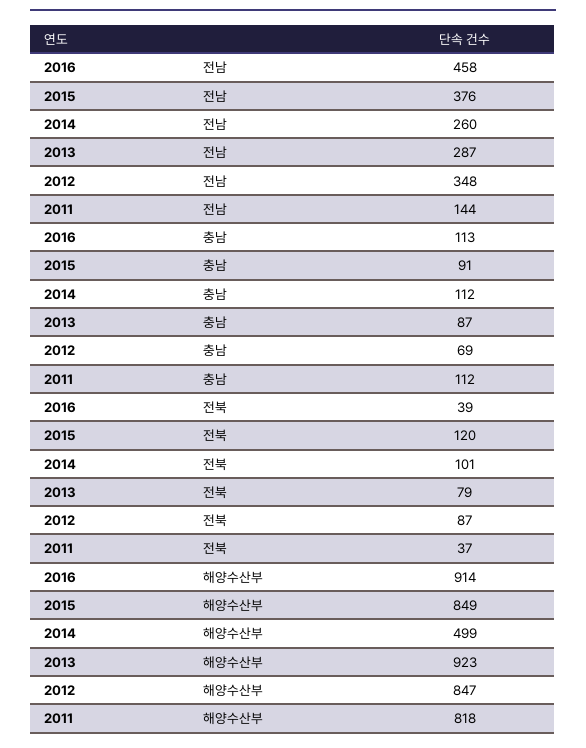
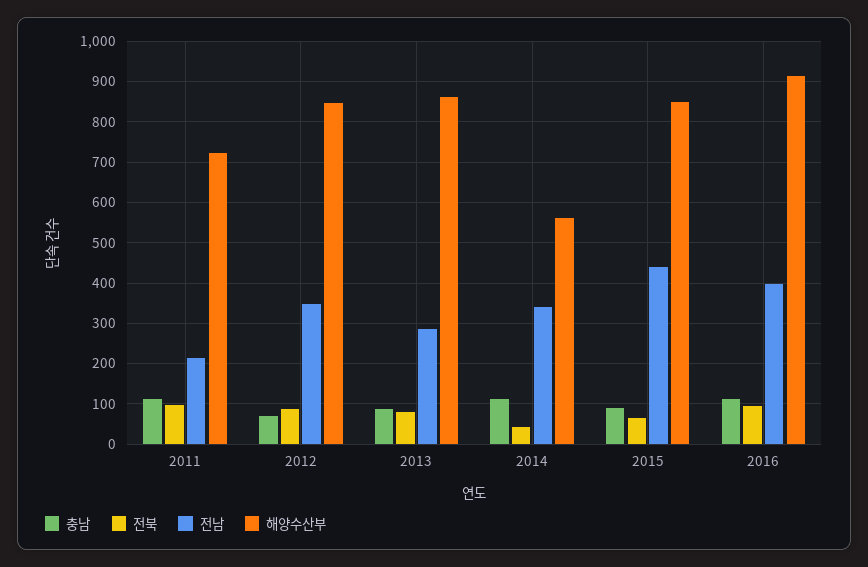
  {
    "전남": {
-     "2016": 458,
+     "2016": 400,
-     "2015": 376,
+     "2015": 440,
-     "2014": 260,
+     "2014": 340,
      "2013": 287,
      "2012": 348,
-     "2011": 144
+     "2011": 220
    },
    "충남": {
      "2016": 113,
      "2015": 91,
      "2014": 112,
      "2013": 87,
      "2012": 69,
      "2011": 112
    },
    "전북": {
-     "2016": 39,
+     "2016": 100,
-     "2015": 120,
+     "2015": 60,
-     "2014": 101,
+     "2014": 40,
      "2013": 79,
      "2012": 87,
-     "2011": 37
+     "2011": 100
    },
    "해양수산부": {
      "2016": 914,
      "2015": 849,
-     "2014": 499,
+     "2014": 560,
-     "2013": 923,
+     "2013": 860,
      "2012": 847,
-     "2011": 818
+     "2011": 720
    }
  }

